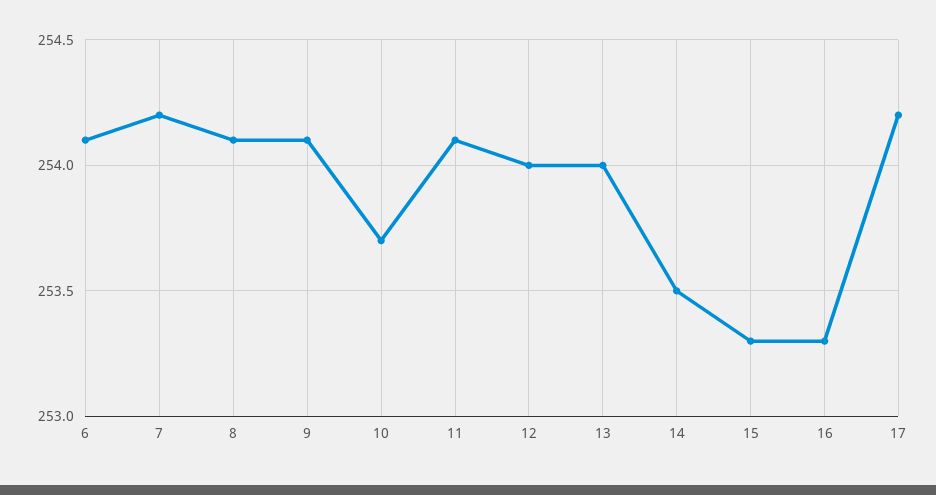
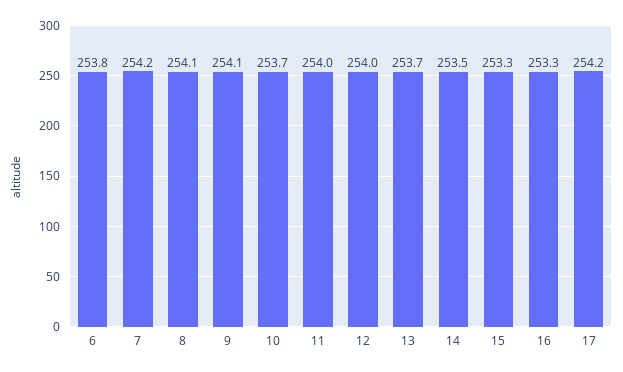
  {
-   "6": 254.1,
+   "6": 253.8,
    "7": 254.2,
    "8": 254.1,
    "9": 254.1,
    "10": 253.7,
-   "11": 254.1,
+   "11": 254,
    "12": 254,
-   "13": 254,
+   "13": 253.7,
    "14": 253.5,
    "15": 253.3,
    "16": 253.3,
    "17": 254.2
  }

